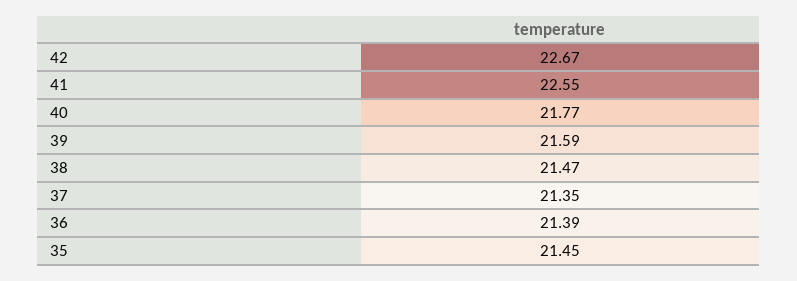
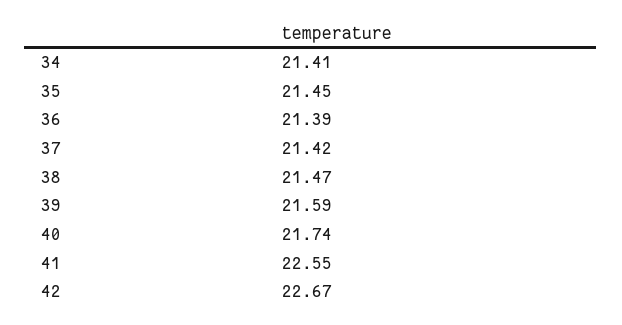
  {
    "42": 22.67,
    "41": 22.55,
-   "40": 21.77,
+   "40": 21.74,
    "39": 21.59,
    "38": 21.47,
-   "37": 21.35,
+   "37": 21.42,
    "36": 21.39,
-   "35": 21.45
+   "35": 21.45,
+   "34": 21.41
  }

